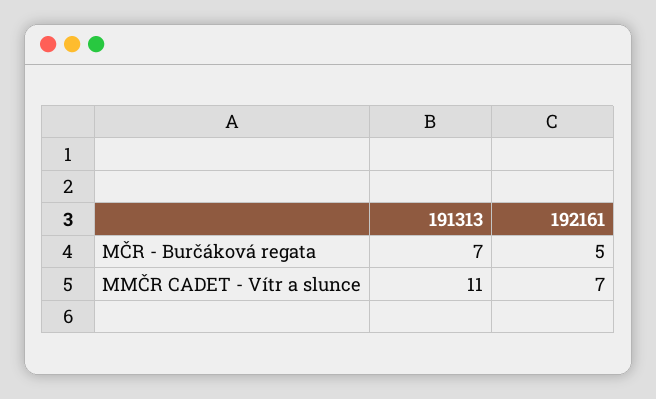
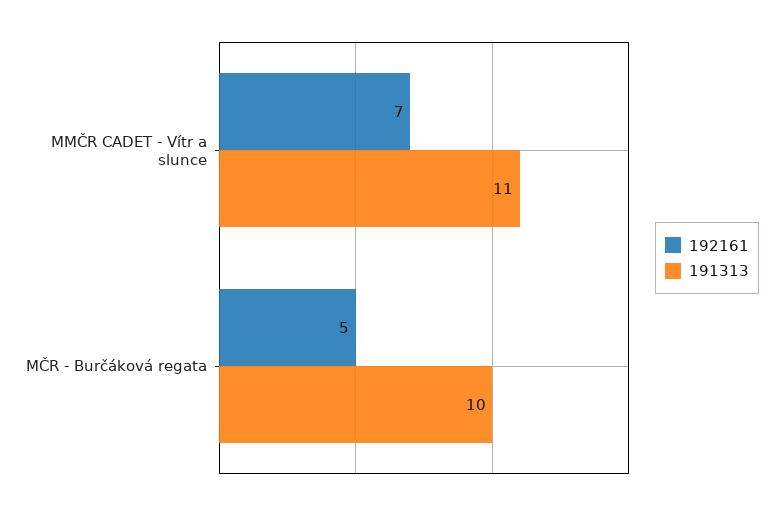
  {
    "191313": {
-     "MČR - Burčáková regata": 7,
+     "MČR - Burčáková regata": 10,
      "MMČR CADET - Vítr a slunce": 11
    },
    "192161": {
      "MČR - Burčáková regata": 5,
      "MMČR CADET - Vítr a slunce": 7
    }
  }

